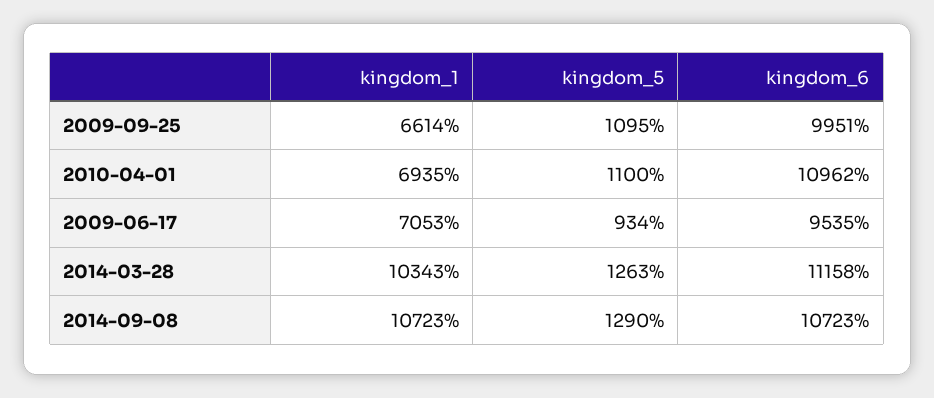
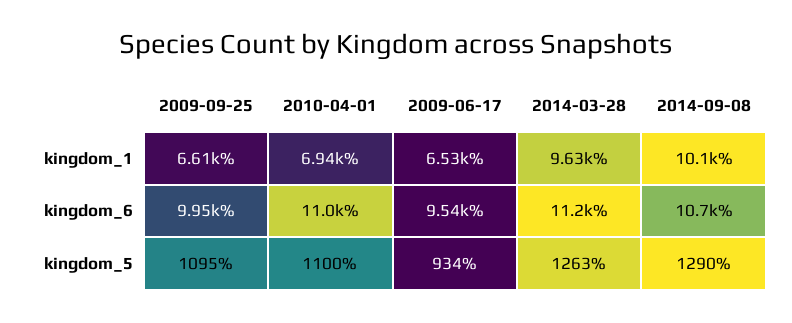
  {
    "kingdom_1": {
      "2009-09-25": 6614,
      "2010-04-01": 6935,
-     "2009-06-17": 7053,
+     "2009-06-17": 6530,
-     "2014-03-28": 10343,
+     "2014-03-28": 9630,
-     "2014-09-08": 10723
+     "2014-09-08": 10100
    },
    "kingdom_5": {
      "2009-09-25": 1095,
      "2010-04-01": 1100,
      "2009-06-17": 934,
      "2014-03-28": 1263,
      "2014-09-08": 1290
    },
    "kingdom_6": {
      "2009-09-25": 9951,
      "2010-04-01": 10962,
      "2009-06-17": 9535,
      "2014-03-28": 11158,
      "2014-09-08": 10723
    }
  }

